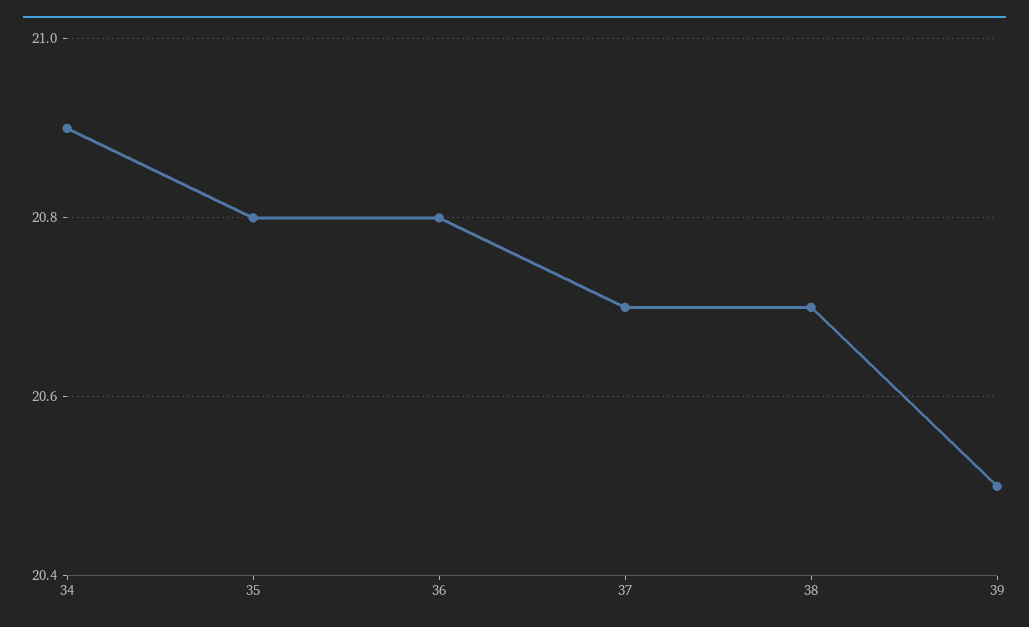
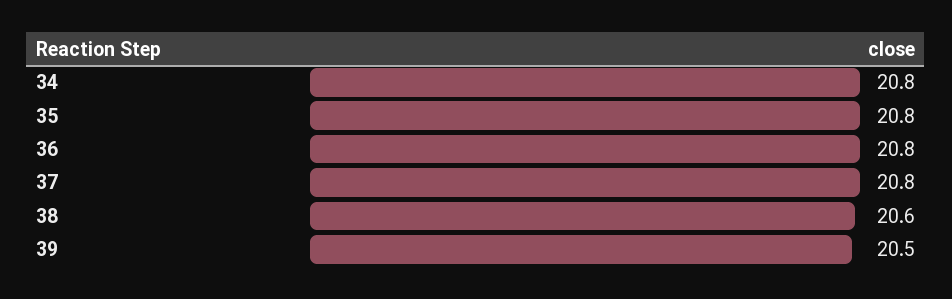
  {
-   "34": 20.9,
+   "34": 20.8,
    "35": 20.8,
    "36": 20.8,
-   "37": 20.7,
+   "37": 20.8,
-   "38": 20.7,
+   "38": 20.6,
    "39": 20.5
  }

